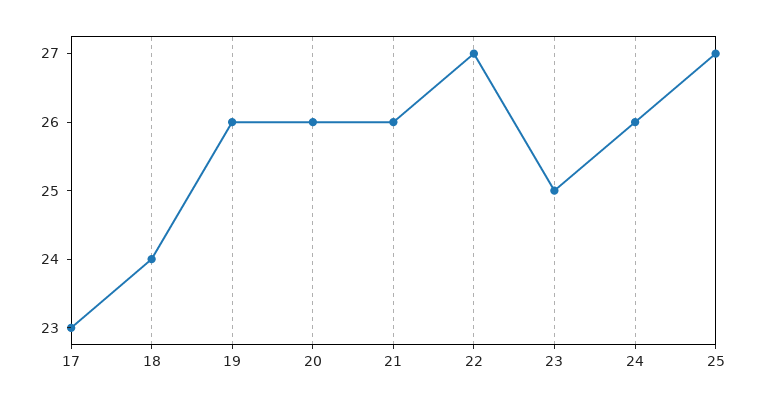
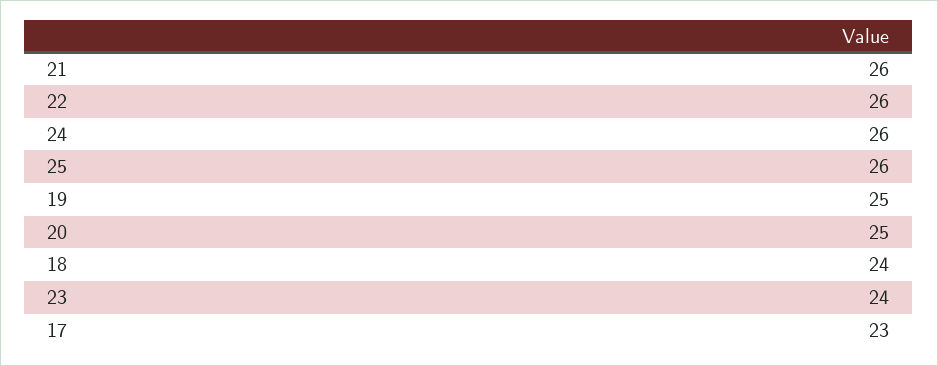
  {
    "17": 23,
    "18": 24,
-   "19": 26,
+   "19": 25,
-   "20": 26,
+   "20": 25,
    "21": 26,
-   "22": 27,
+   "22": 26,
-   "23": 25,
+   "23": 24,
    "24": 26,
-   "25": 27
+   "25": 26
  }

